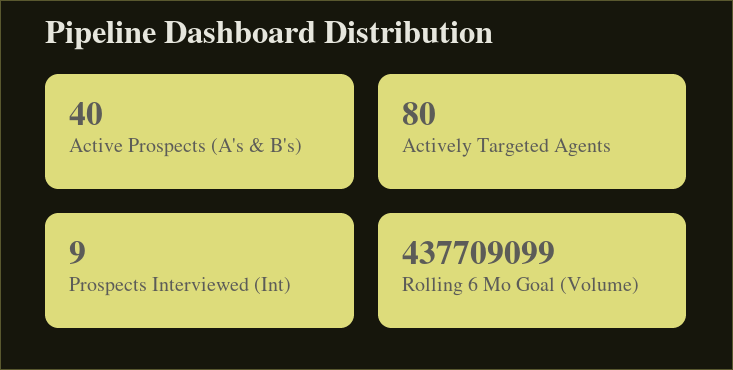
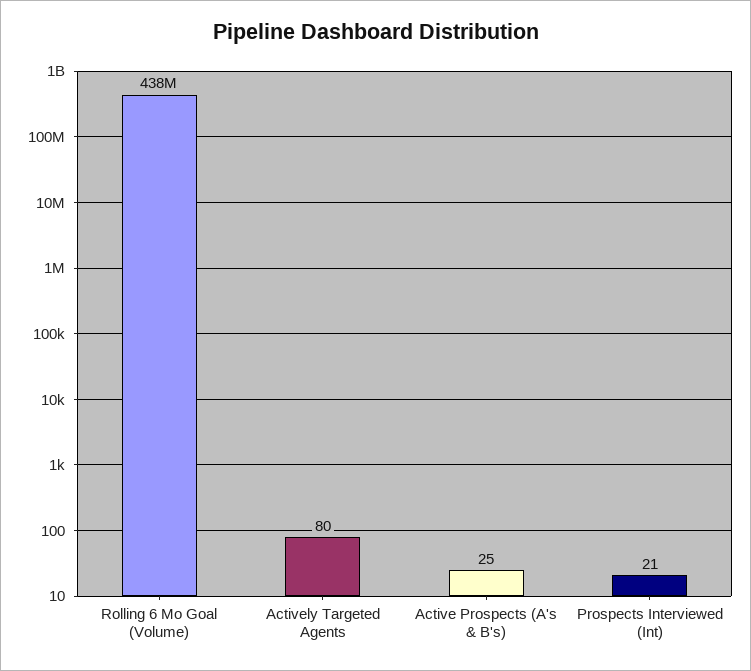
  {
-   "Active Prospects (A's & B's)": 40,
+   "Active Prospects (A's & B's)": 25,
    "Actively Targeted Agents": 80,
-   "Prospects Interviewed (Int)": 9,
+   "Prospects Interviewed (Int)": 21,
    "Rolling 6 Mo Goal (Volume)": 437709099
  }

